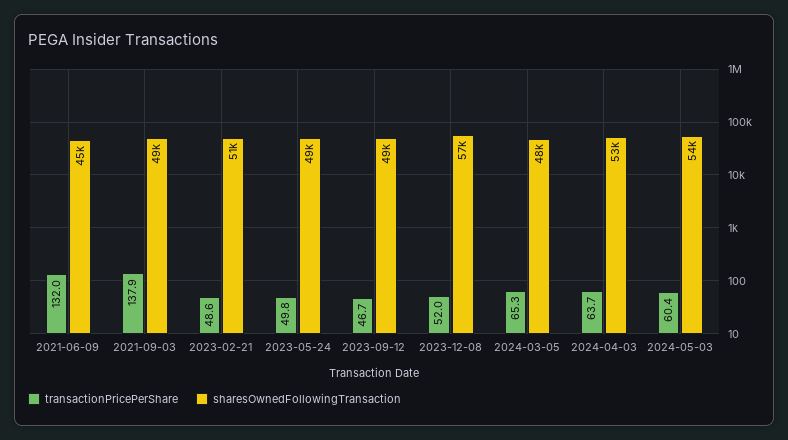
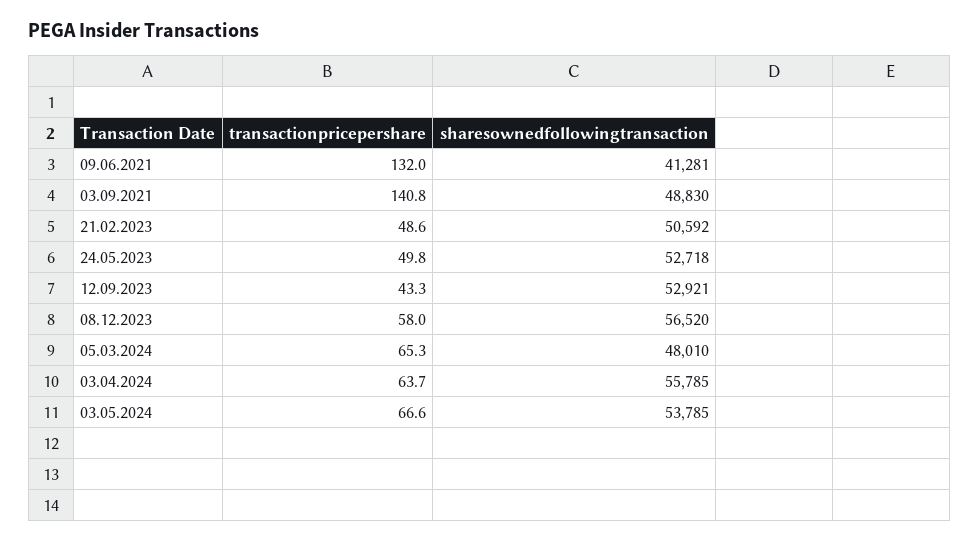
  {
    "transactionPricePerShare": {
      "2021-06-09": 132,
-     "2021-09-03": 137.9,
+     "2021-09-03": 140.8,
      "2023-02-21": 48.6,
      "2023-05-24": 49.8,
-     "2023-09-12": 46.7,
+     "2023-09-12": 43.3,
-     "2023-12-08": 52,
+     "2023-12-08": 58,
      "2024-03-05": 65.3,
      "2024-04-03": 63.7,
-     "2024-05-03": 60.4
+     "2024-05-03": 66.6
    },
    "sharesOwnedFollowingTransaction": {
-     "2021-06-09": 45000,
+     "2021-06-09": 41281,
      "2021-09-03": 48830,
      "2023-02-21": 50592,
-     "2023-05-24": 49000,
+     "2023-05-24": 52718,
-     "2023-09-12": 49000,
+     "2023-09-12": 52921,
      "2023-12-08": 56520,
      "2024-03-05": 48010,
-     "2024-04-03": 53000,
+     "2024-04-03": 55785,
      "2024-05-03": 53785
    }
  }

